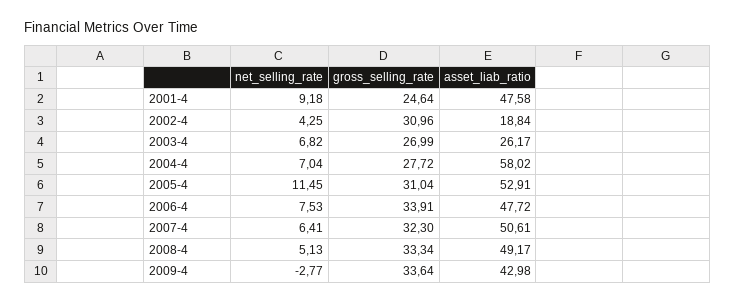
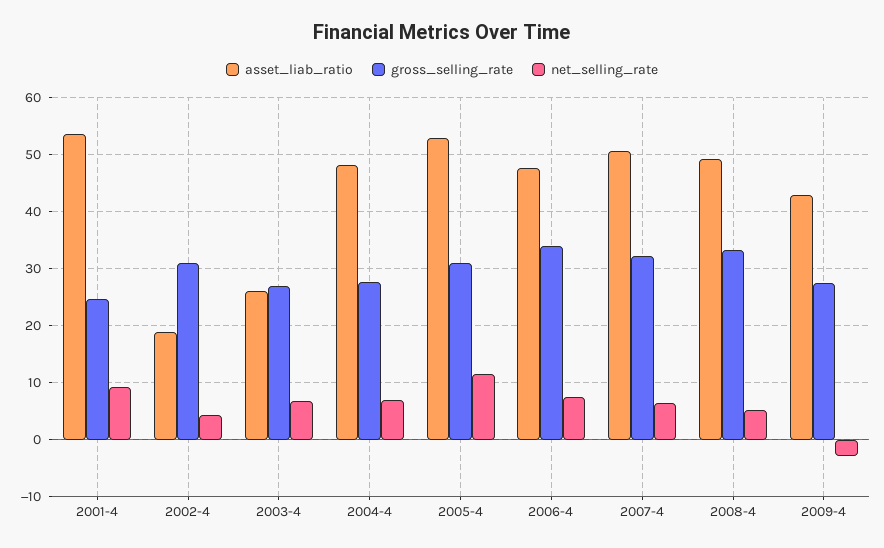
  {
    "net_selling_rate": {
      "2001-4": 9.18,
      "2002-4": 4.25,
      "2003-4": 6.82,
      "2004-4": 7.04,
      "2005-4": 11.45,
      "2006-4": 7.53,
      "2007-4": 6.41,
      "2008-4": 5.13,
      "2009-4": -2.77
    },
    "gross_selling_rate": {
      "2001-4": 24.64,
      "2002-4": 30.96,
      "2003-4": 26.99,
      "2004-4": 27.72,
      "2005-4": 31.04,
      "2006-4": 33.91,
      "2007-4": 32.3,
      "2008-4": 33.34,
-     "2009-4": 33.64
+     "2009-4": 28
    },
    "asset_liab_ratio": {
-     "2001-4": 47.58,
+     "2001-4": 54,
      "2002-4": 18.84,
      "2003-4": 26.17,
-     "2004-4": 58.02,
+     "2004-4": 48,
      "2005-4": 52.91,
      "2006-4": 47.72,
      "2007-4": 50.61,
      "2008-4": 49.17,
      "2009-4": 42.98
    }
  }

